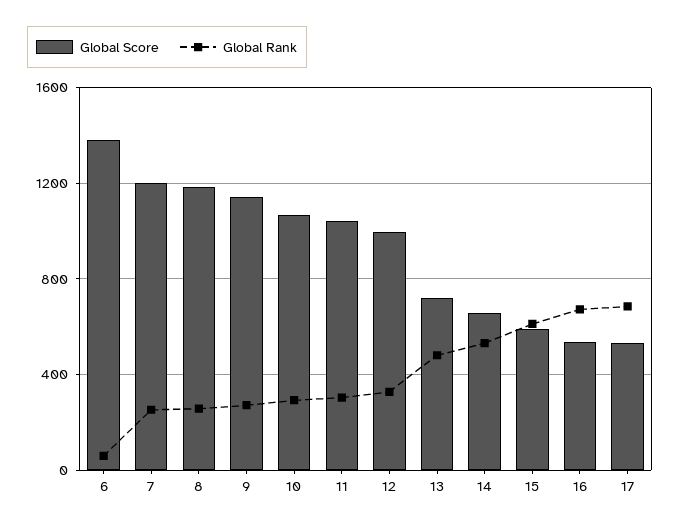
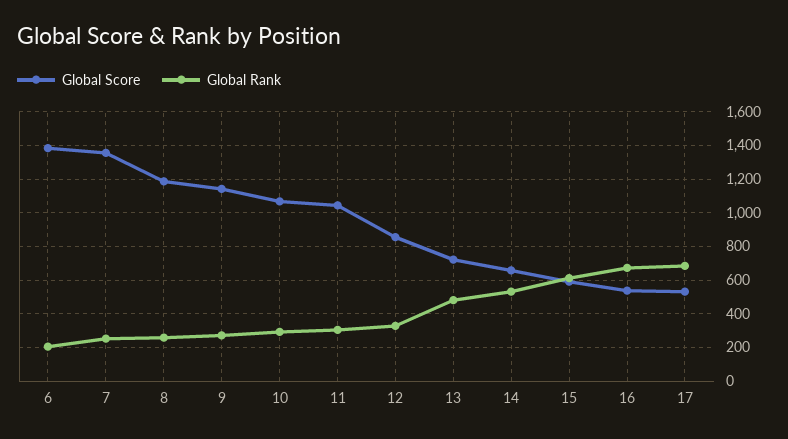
  {
    "Global Score": {
      "6": 1400,
-     "7": 1200,
+     "7": 1350,
      "8": 1200,
      "9": 1150,
      "10": 1050,
      "11": 1050,
-     "12": 1000,
+     "12": 850,
      "13": 700,
      "14": 650,
      "15": 600,
      "16": 550,
      "17": 550
    },
    "Global Rank": {
-     "6": 50,
+     "6": 200,
      "7": 250,
      "8": 250,
      "9": 250,
      "10": 300,
      "11": 300,
      "12": 350,
      "13": 500,
      "14": 550,
      "15": 600,
      "16": 650,
      "17": 700
    }
  }

